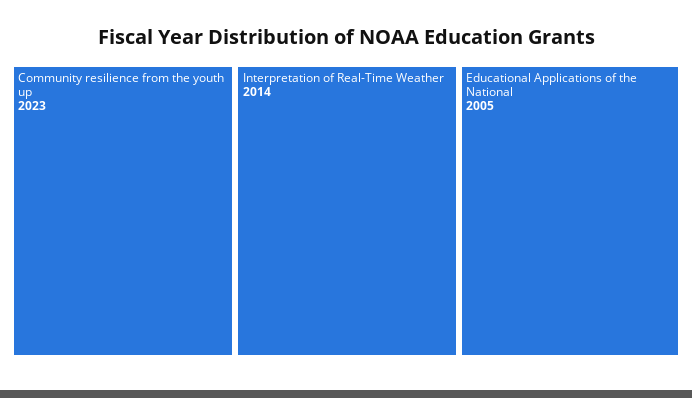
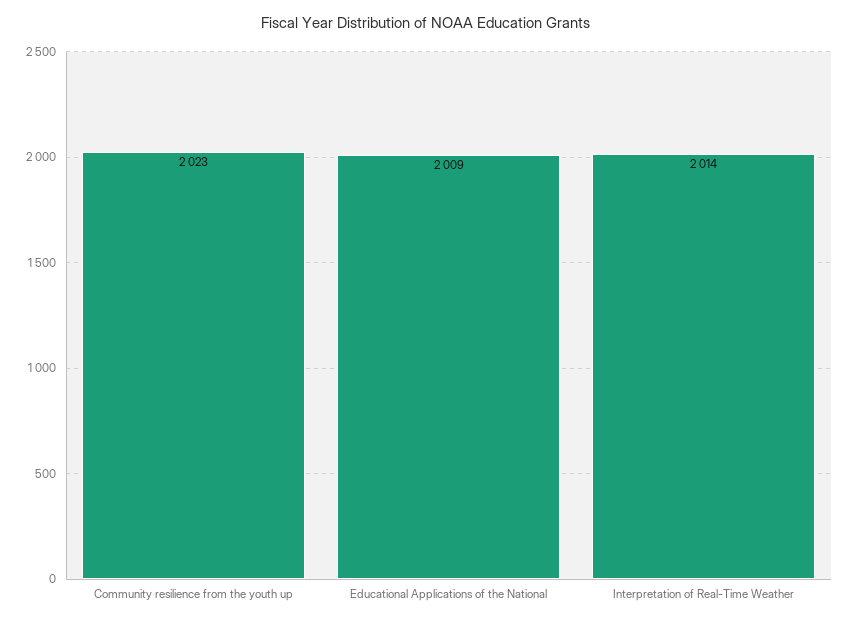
  {
    "Community resilience from the youth up": 2023,
    "Interpretation of Real-Time Weather": 2014,
-   "Educational Applications of the National": 2005
+   "Educational Applications of the National": 2009
  }

